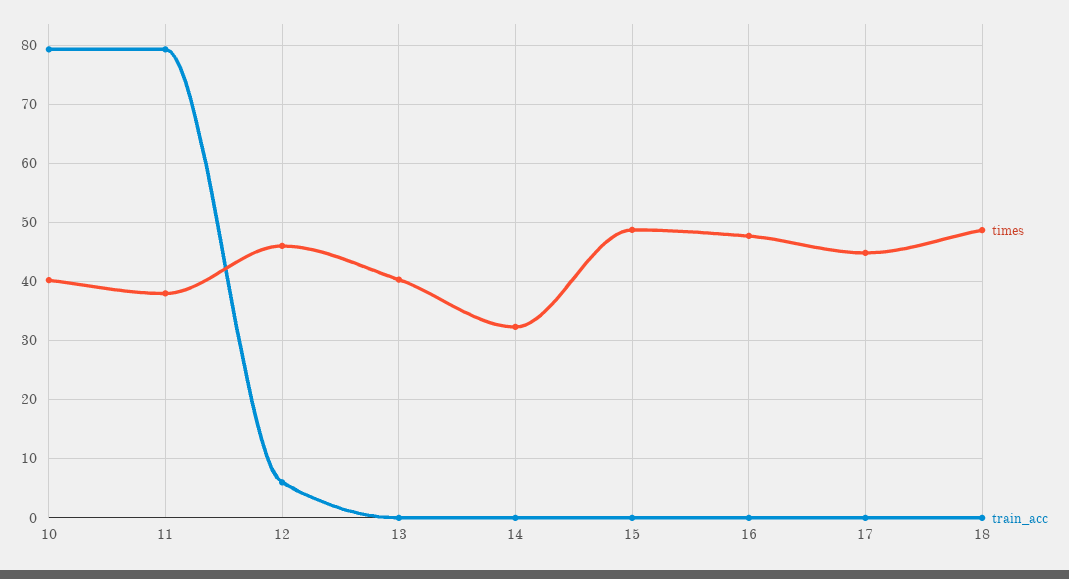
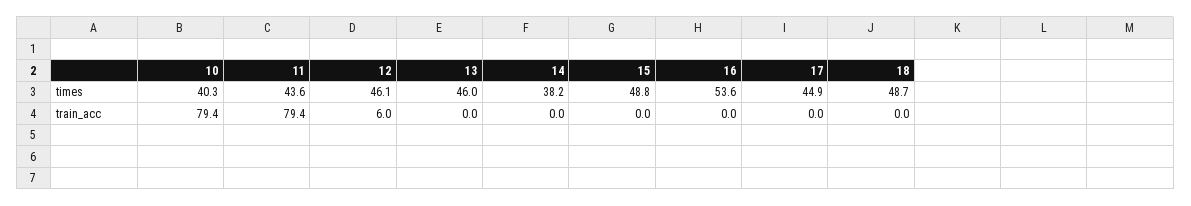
  {
    "times": {
      "10": 40.3,
-     "11": 38,
+     "11": 43.6,
      "12": 46.1,
-     "13": 40,
+     "13": 46,
-     "14": 32,
+     "14": 38.2,
      "15": 48.8,
-     "16": 48,
+     "16": 53.6,
      "17": 44.9,
      "18": 48.7
    },
    "train_acc": {
      "10": 79.4,
      "11": 79.4,
      "12": 6,
      "13": 0,
      "14": 0,
      "15": 0,
      "16": 0,
      "17": 0,
      "18": 0
    }
  }

